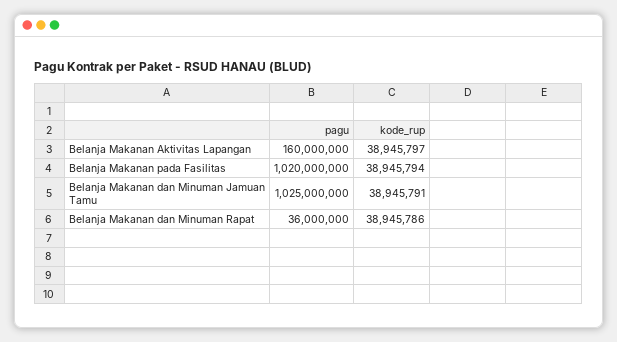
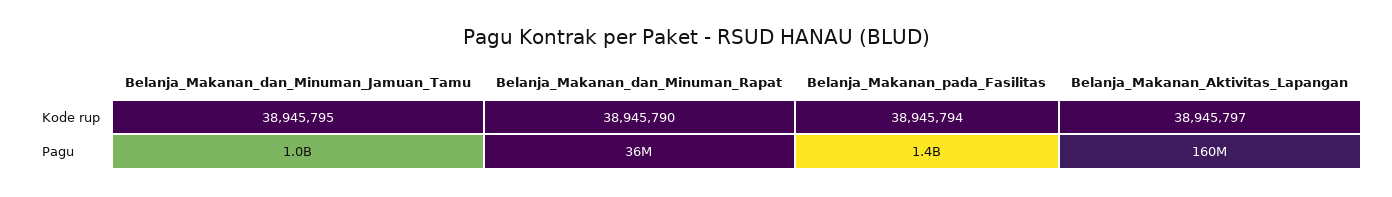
  {
    "pagu": {
      "Belanja Makanan Aktivitas Lapangan": 160000000,
-     "Belanja Makanan pada Fasilitas": 1020000000,
+     "Belanja Makanan pada Fasilitas": 1400000000,
      "Belanja Makanan dan Minuman Jamuan Tamu": 1025000000,
      "Belanja Makanan dan Minuman Rapat": 36000000
    },
    "kode_rup": {
      "Belanja Makanan Aktivitas Lapangan": 38945797,
      "Belanja Makanan pada Fasilitas": 38945794,
-     "Belanja Makanan dan Minuman Jamuan Tamu": 38945791,
+     "Belanja Makanan dan Minuman Jamuan Tamu": 38945795,
-     "Belanja Makanan dan Minuman Rapat": 38945786
+     "Belanja Makanan dan Minuman Rapat": 38945790
    }
  }

